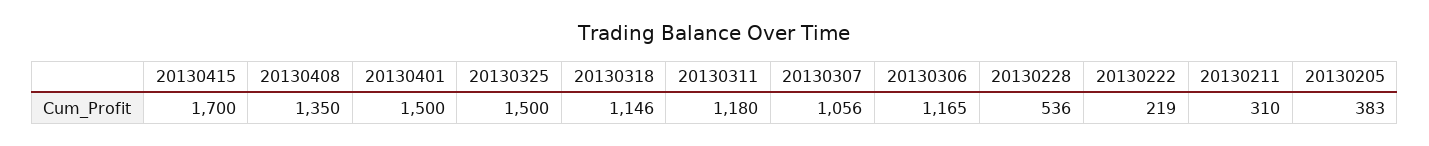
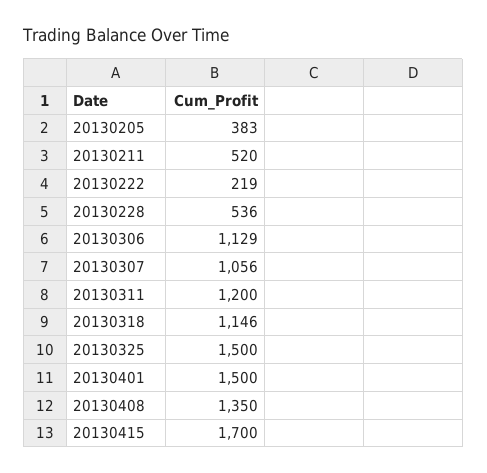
  {
    "20130415": 1700,
    "20130408": 1350,
    "20130401": 1500,
    "20130325": 1500,
    "20130318": 1146,
-   "20130311": 1180,
+   "20130311": 1200,
    "20130307": 1056,
-   "20130306": 1165,
+   "20130306": 1129,
    "20130228": 536,
    "20130222": 219,
-   "20130211": 310,
+   "20130211": 520,
    "20130205": 383
  }

